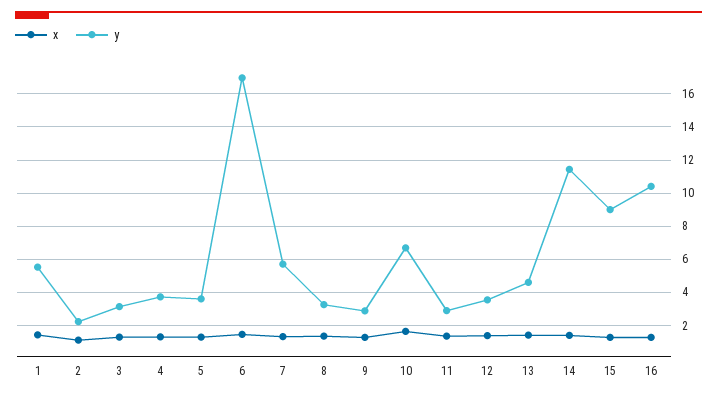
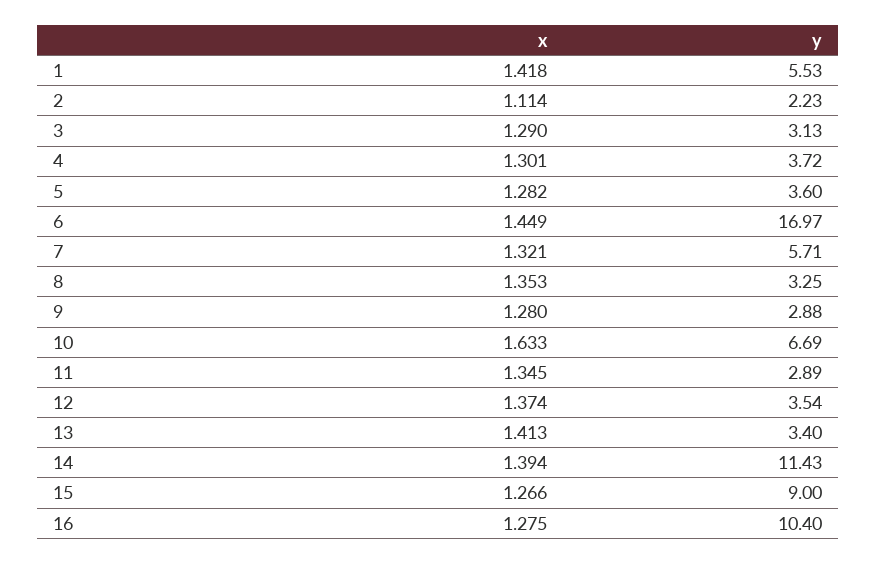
  {
    "x": {
      "1": 1.418,
      "2": 1.114,
      "3": 1.29,
      "4": 1.301,
      "5": 1.282,
      "6": 1.449,
      "7": 1.321,
      "8": 1.353,
      "9": 1.28,
      "10": 1.633,
      "11": 1.345,
      "12": 1.374,
      "13": 1.413,
      "14": 1.394,
      "15": 1.266,
      "16": 1.275
    },
    "y": {
      "1": 5.53,
      "2": 2.23,
      "3": 3.13,
      "4": 3.72,
      "5": 3.6,
      "6": 16.97,
      "7": 5.71,
      "8": 3.25,
      "9": 2.88,
      "10": 6.69,
      "11": 2.89,
      "12": 3.54,
-     "13": 4.5,
+     "13": 3.4,
      "14": 11.43,
      "15": 9,
      "16": 10.4
    }
  }

